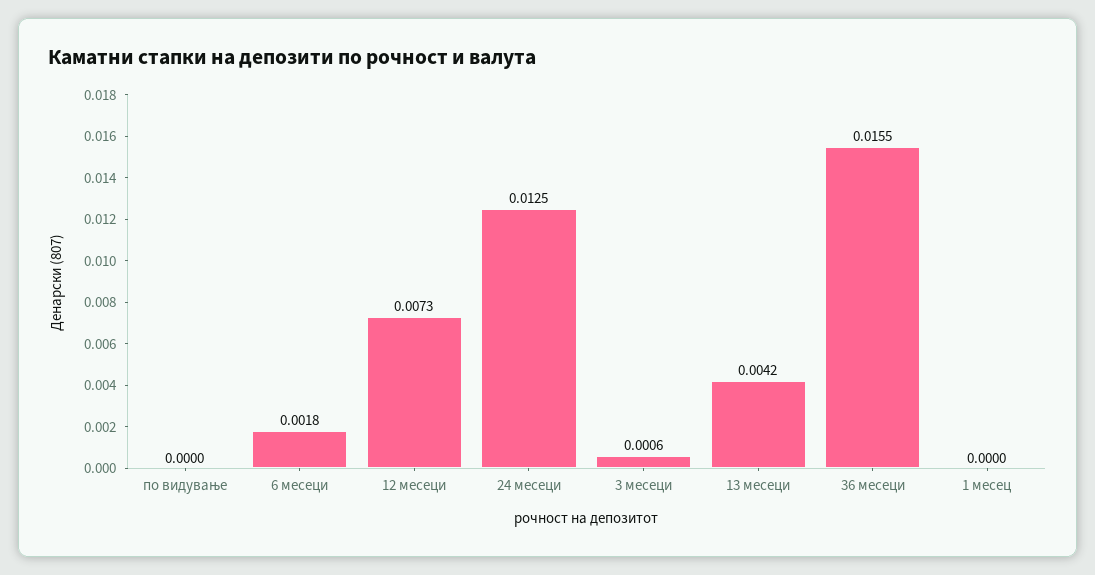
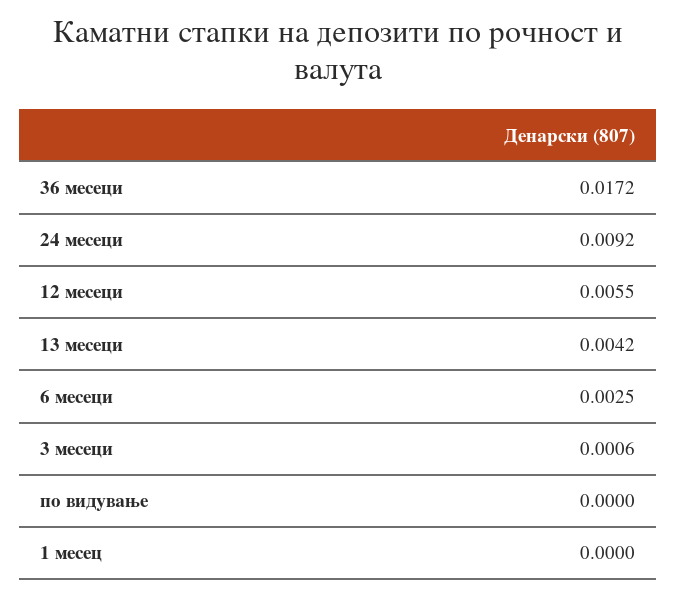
  {
    "по видување": 0,
-   "6 месеци": 0.0018,
+   "6 месеци": 0.0025,
-   "12 месеци": 0.0073,
+   "12 месеци": 0.0055,
-   "24 месеци": 0.0125,
+   "24 месеци": 0.0092,
    "3 месеци": 0.0006,
    "13 месеци": 0.0042,
-   "36 месеци": 0.0155,
+   "36 месеци": 0.0172,
    "1 месец": 0
  }

